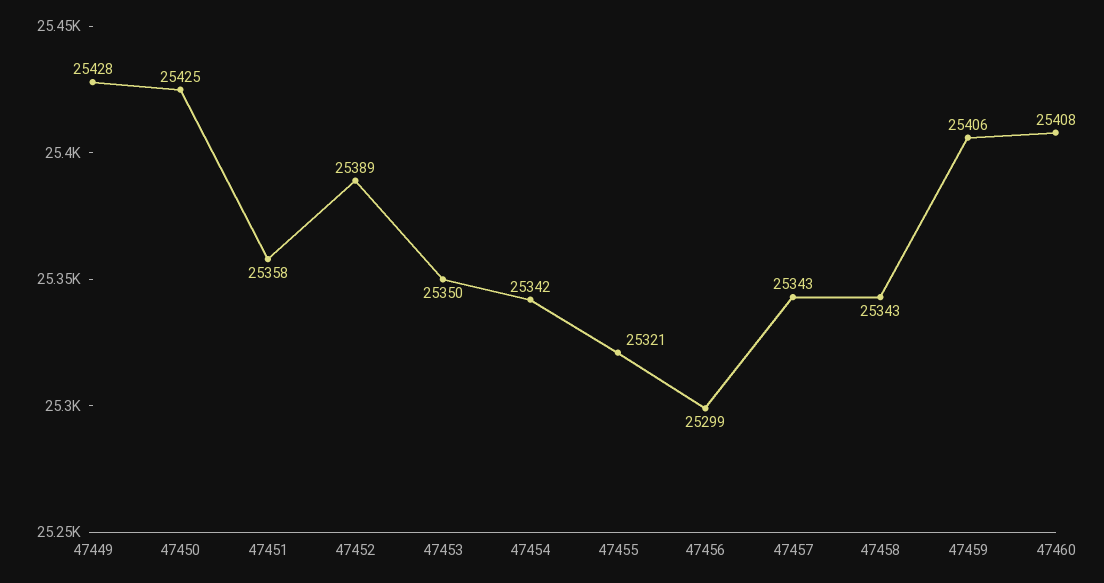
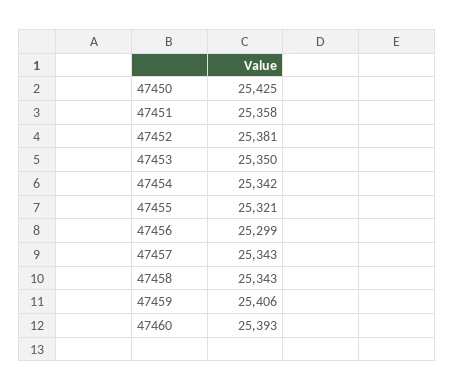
  {
-   "47449": 25428,
    "47450": 25425,
    "47451": 25358,
-   "47452": 25389,
+   "47452": 25381,
    "47453": 25350,
    "47454": 25342,
    "47455": 25321,
    "47456": 25299,
    "47457": 25343,
    "47458": 25343,
    "47459": 25406,
-   "47460": 25408
+   "47460": 25393
  }

